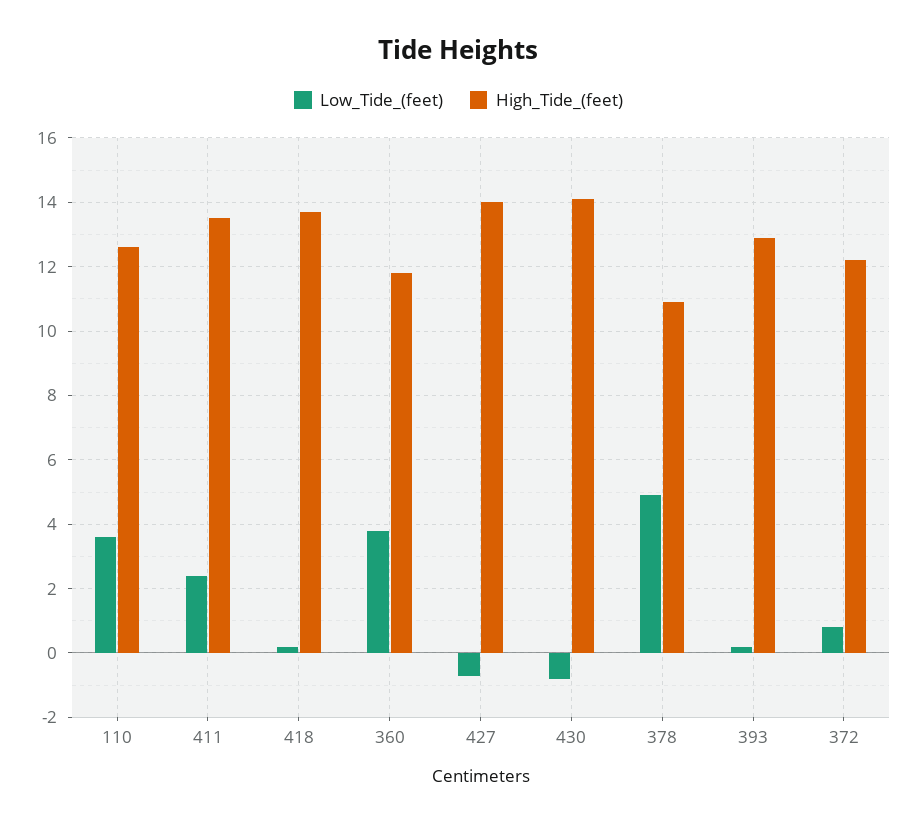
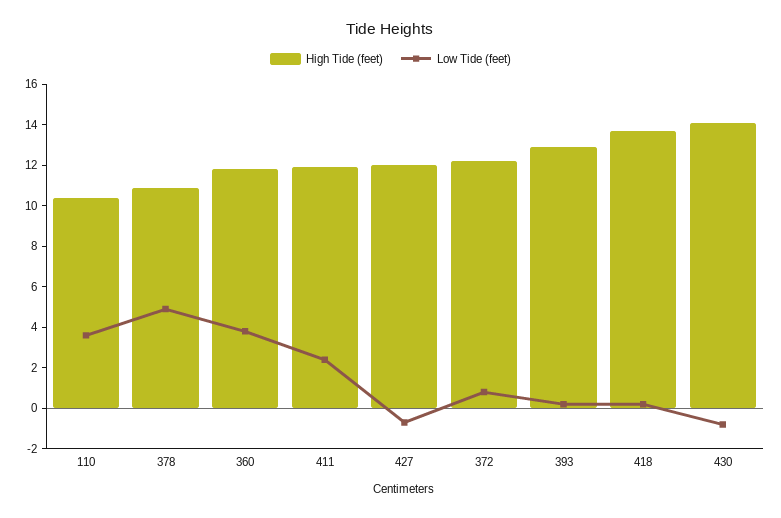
  {
    "Low_Tide_(feet)": {
      "110": 3.5,
      "411": 2.5,
      "418": 0,
      "360": 4,
      "427": -0.5,
      "430": -1,
      "378": 5,
      "393": 0,
      "372": 1
    },
    "High_Tide_(feet)": {
-     "110": 12.5,
+     "110": 10.5,
-     "411": 13.5,
+     "411": 12,
      "418": 13.5,
      "360": 12,
-     "427": 14,
+     "427": 12,
      "430": 14,
      "378": 11,
      "393": 13,
      "372": 12
    }
  }

